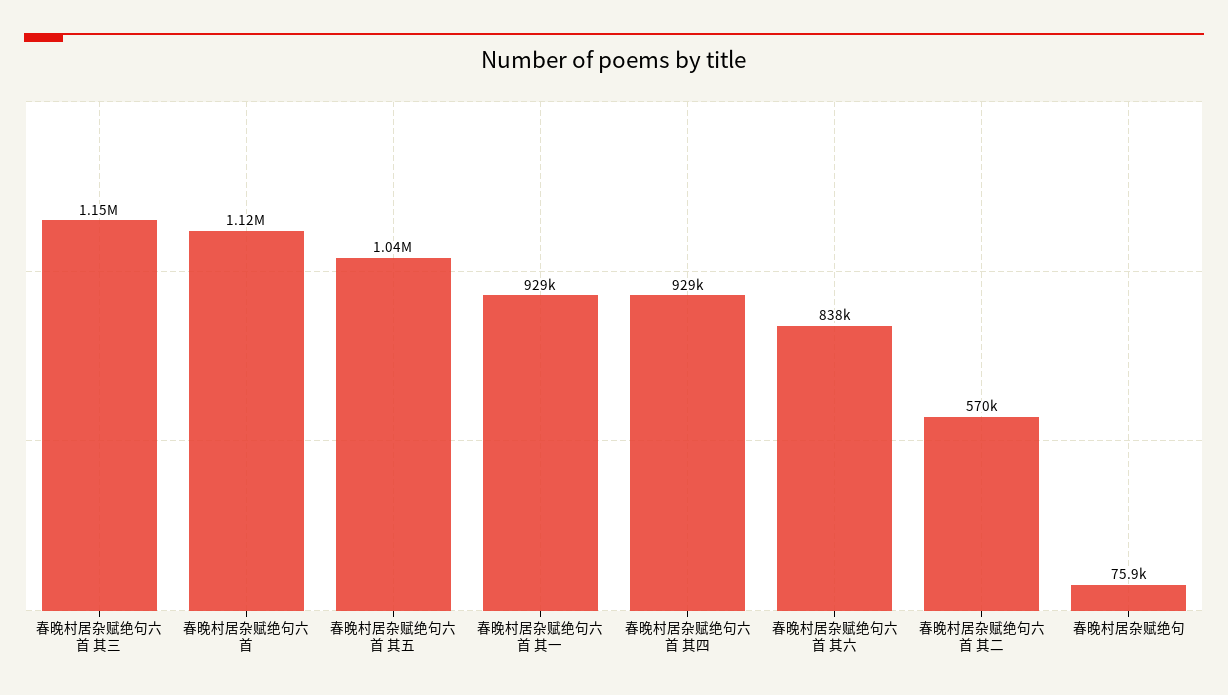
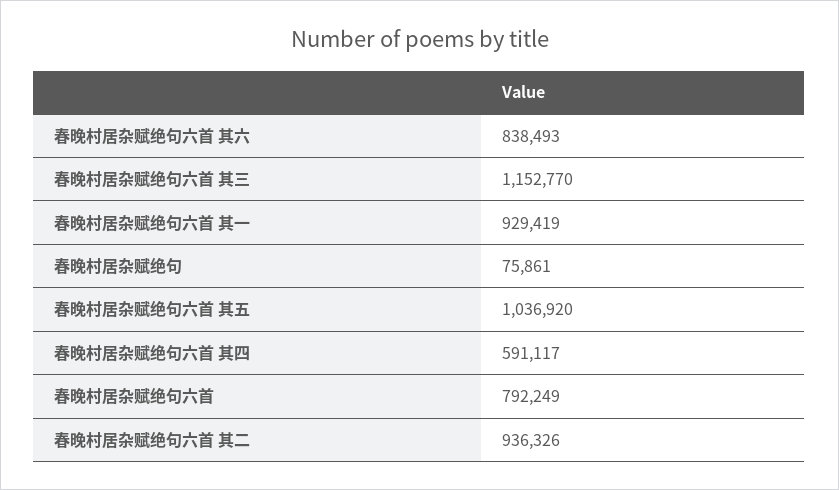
  {
    "春晚村居杂赋绝句六首 其三": 1152770,
-   "春晚村居杂赋绝句六首": 1120000,
+   "春晚村居杂赋绝句六首": 792249,
    "春晚村居杂赋绝句六首 其五": 1036920,
    "春晚村居杂赋绝句六首 其一": 929419,
-   "春晚村居杂赋绝句六首 其四": 929000,
+   "春晚村居杂赋绝句六首 其四": 591117,
    "春晚村居杂赋绝句六首 其六": 838493,
-   "春晚村居杂赋绝句六首 其二": 570000,
+   "春晚村居杂赋绝句六首 其二": 936326,
    "春晚村居杂赋绝句": 75861
  }

